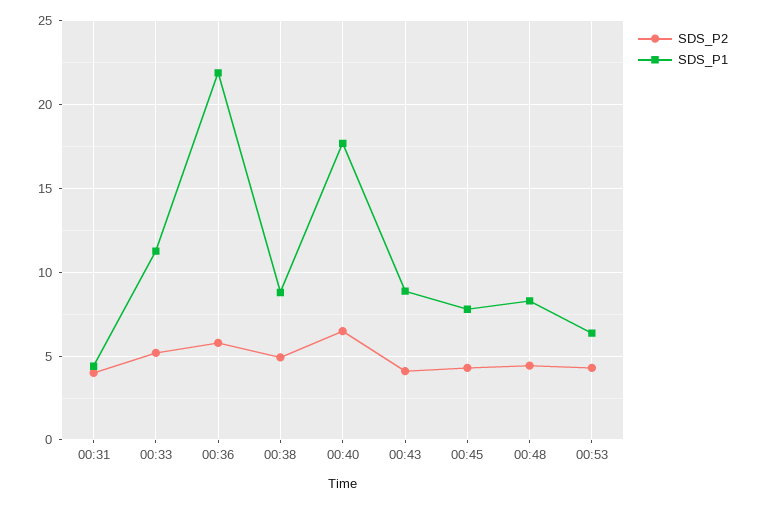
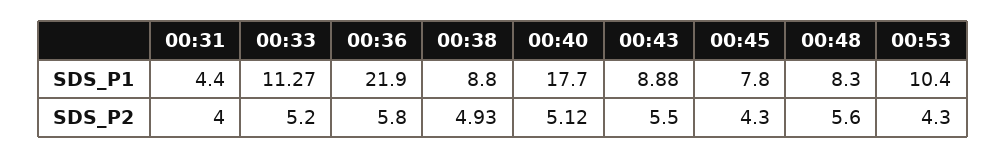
  {
    "SDS_P2": {
      "00:31": 4,
      "00:33": 5.2,
      "00:36": 5.8,
      "00:38": 4.93,
-     "00:40": 6.5,
+     "00:40": 5.12,
-     "00:43": 4,
+     "00:43": 5.5,
      "00:45": 4.3,
-     "00:48": 4.5,
+     "00:48": 5.6,
      "00:53": 4.3
    },
    "SDS_P1": {
      "00:31": 4.4,
      "00:33": 11.27,
      "00:36": 21.9,
      "00:38": 8.8,
      "00:40": 17.7,
      "00:43": 8.88,
      "00:45": 7.8,
      "00:48": 8.3,
-     "00:53": 6.5
+     "00:53": 10.4
    }
  }

